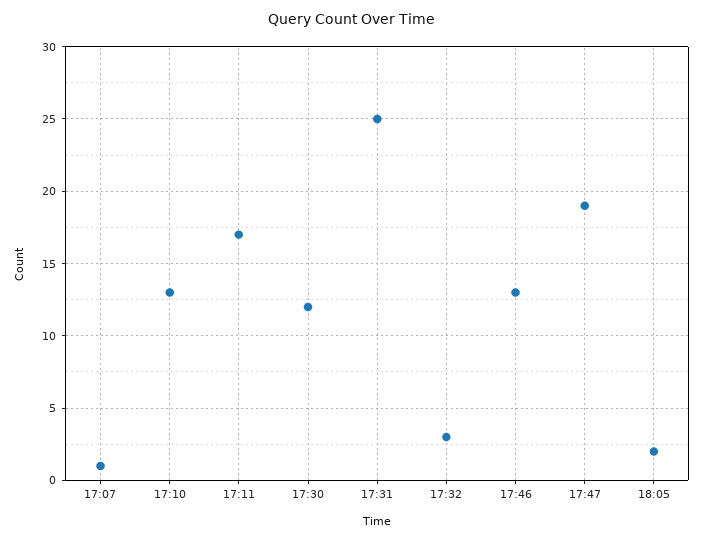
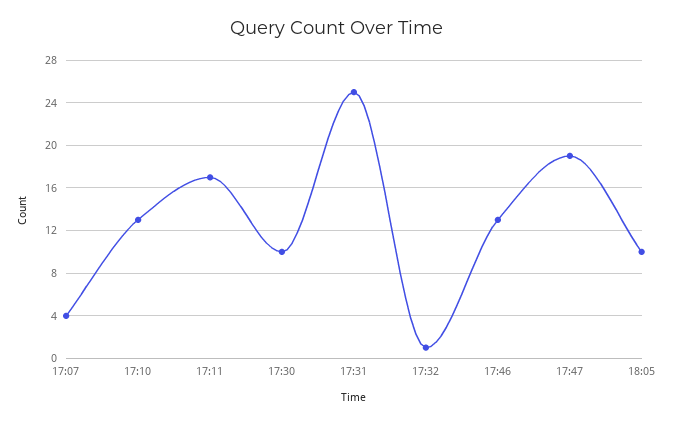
  {
-   "17:07": 1,
+   "17:07": 4,
    "17:10": 13,
    "17:11": 17,
-   "17:30": 12,
+   "17:30": 10,
    "17:31": 25,
-   "17:32": 3,
+   "17:32": 1,
    "17:46": 13,
    "17:47": 19,
-   "18:05": 2
+   "18:05": 10
  }

